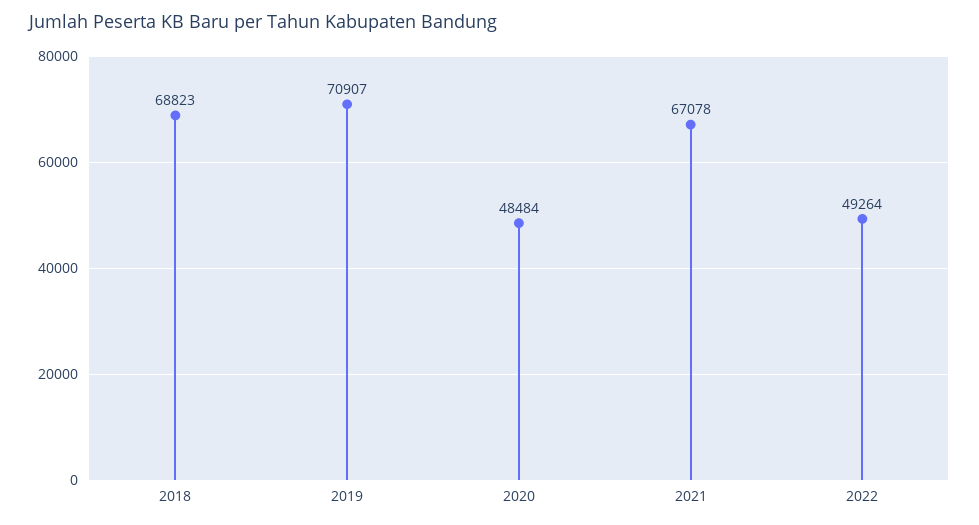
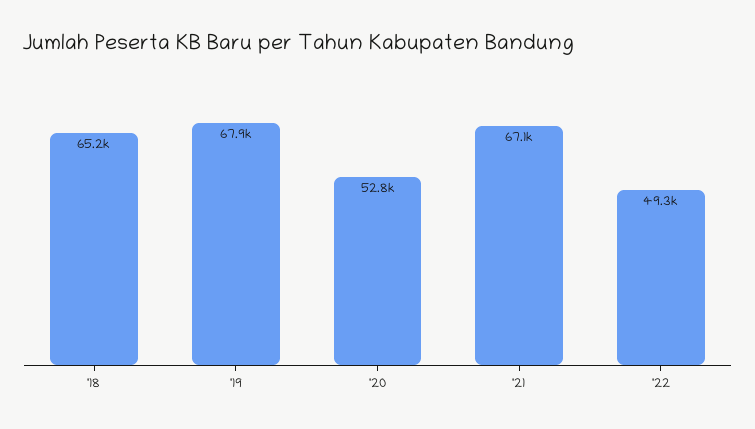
  {
-   "2018": 68823,
+   "2018": 65200,
-   "2019": 70907,
+   "2019": 67900,
-   "2020": 48484,
+   "2020": 52800,
    "2021": 67078,
    "2022": 49264
  }

